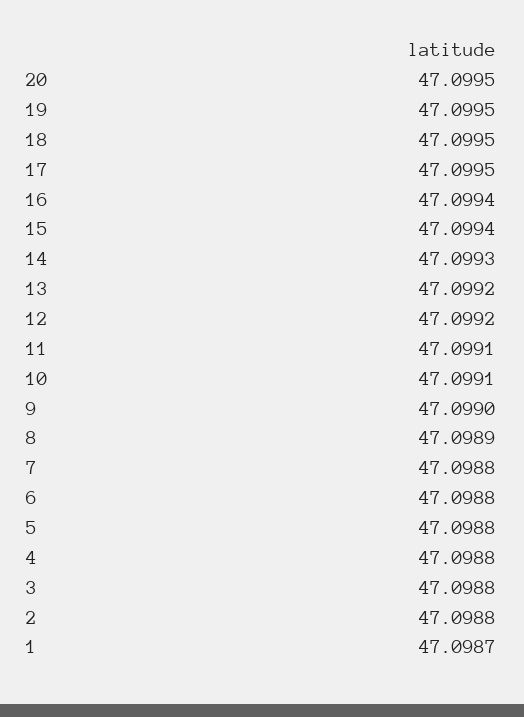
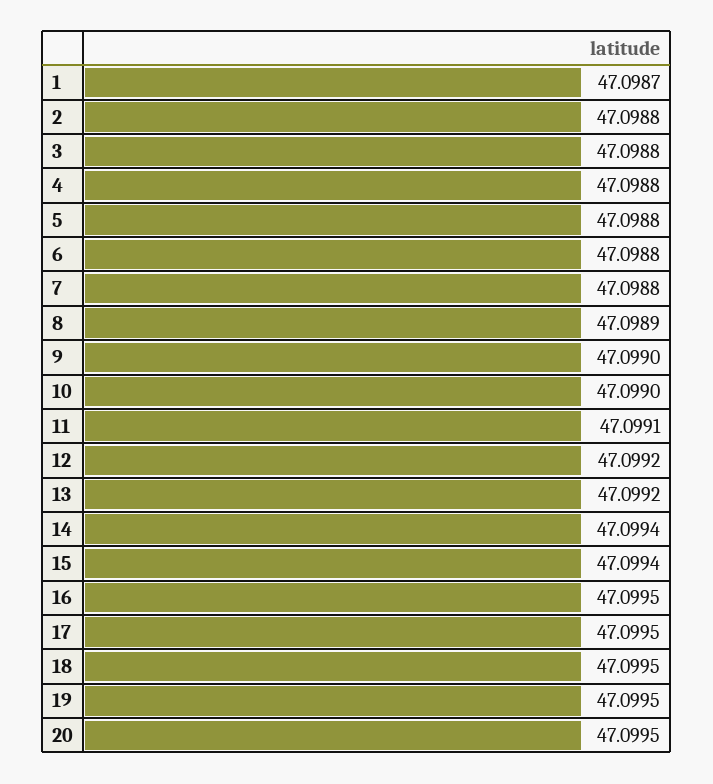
  {
    "20": 47.0995,
    "19": 47.0995,
    "18": 47.0995,
    "17": 47.0995,
-   "16": 47.0994,
+   "16": 47.0995,
    "15": 47.0994,
-   "14": 47.0993,
+   "14": 47.0994,
    "13": 47.0992,
    "12": 47.0992,
    "11": 47.0991,
-   "10": 47.0991,
+   "10": 47.099,
    "9": 47.099,
    "8": 47.0989,
    "7": 47.0988,
    "6": 47.0988,
    "5": 47.0988,
    "4": 47.0988,
    "3": 47.0988,
    "2": 47.0988,
    "1": 47.0987
  }

